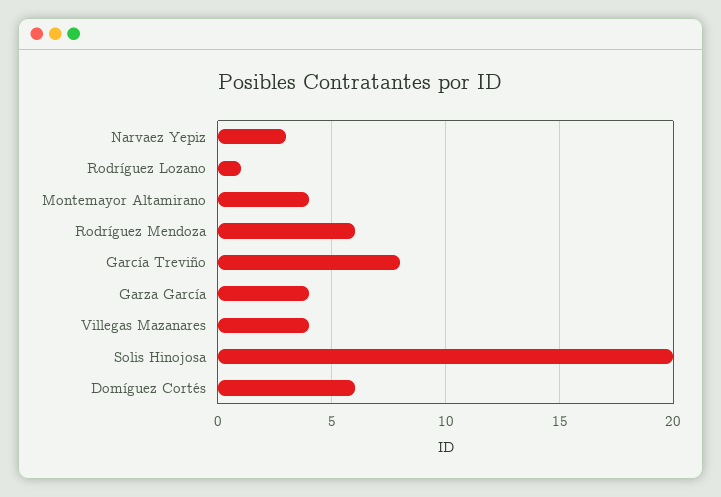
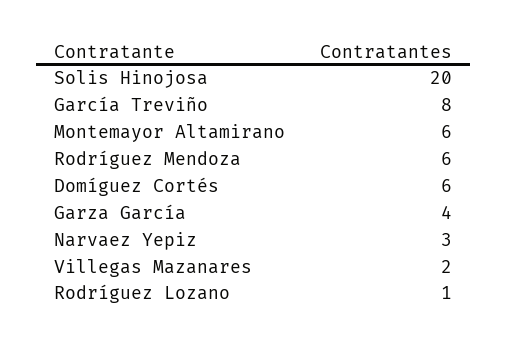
  {
    "Narvaez Yepiz": 3,
    "Rodríguez Lozano": 1,
-   "Montemayor Altamirano": 4,
+   "Montemayor Altamirano": 6,
    "Rodríguez Mendoza": 6,
    "García Treviño": 8,
    "Garza García": 4,
-   "Villegas Mazanares": 4,
+   "Villegas Mazanares": 2,
    "Solis Hinojosa": 20,
    "Domíguez Cortés": 6
  }

